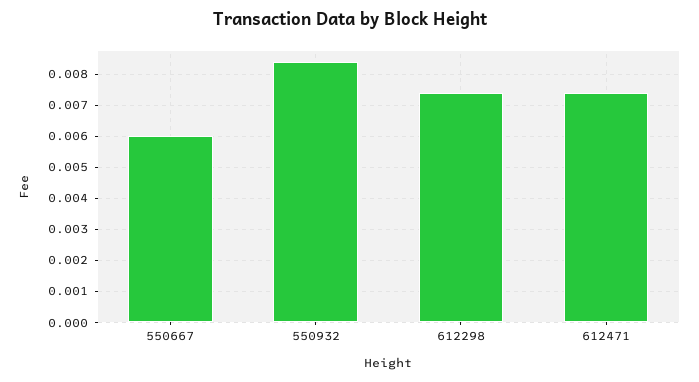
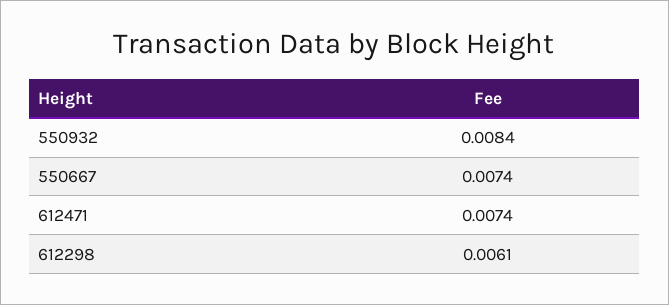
  {
-   "550667": 0.006,
+   "550667": 0.0074,
    "550932": 0.0084,
-   "612298": 0.0075,
+   "612298": 0.0061,
    "612471": 0.0074
  }

